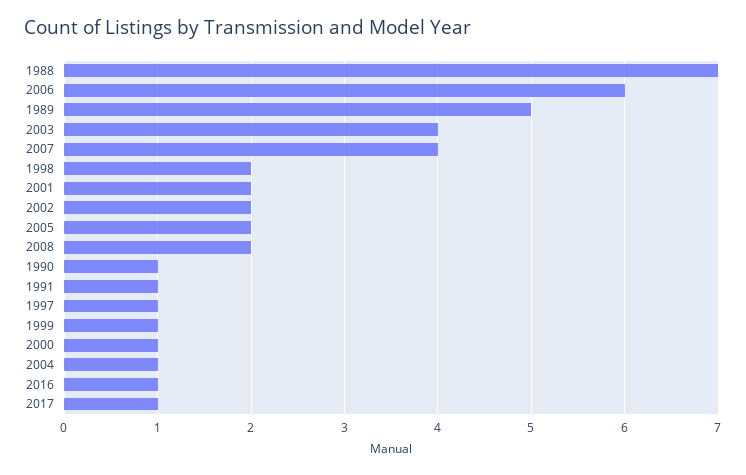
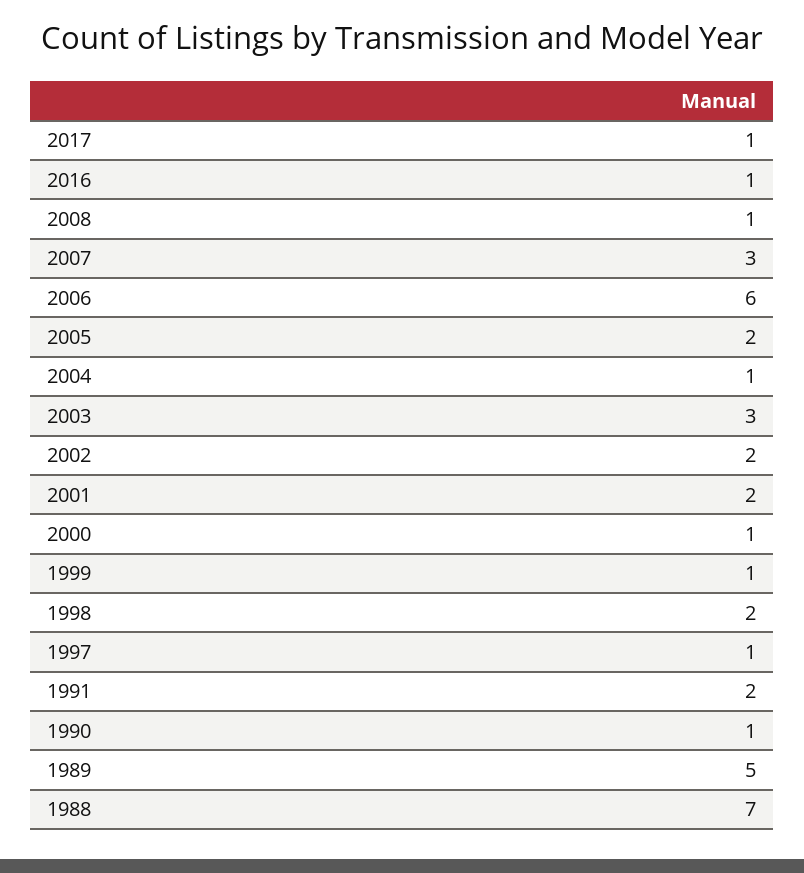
  {
    "1988": 7,
    "2006": 6,
    "1989": 5,
-   "2003": 4,
+   "2003": 3,
-   "2007": 4,
+   "2007": 3,
    "1998": 2,
    "2001": 2,
    "2002": 2,
    "2005": 2,
-   "2008": 2,
+   "2008": 1,
    "1990": 1,
-   "1991": 1,
+   "1991": 2,
    "1997": 1,
    "1999": 1,
    "2000": 1,
    "2004": 1,
    "2016": 1,
    "2017": 1
  }

